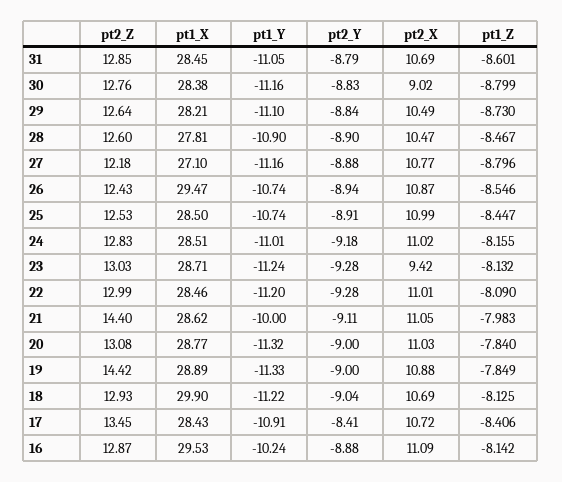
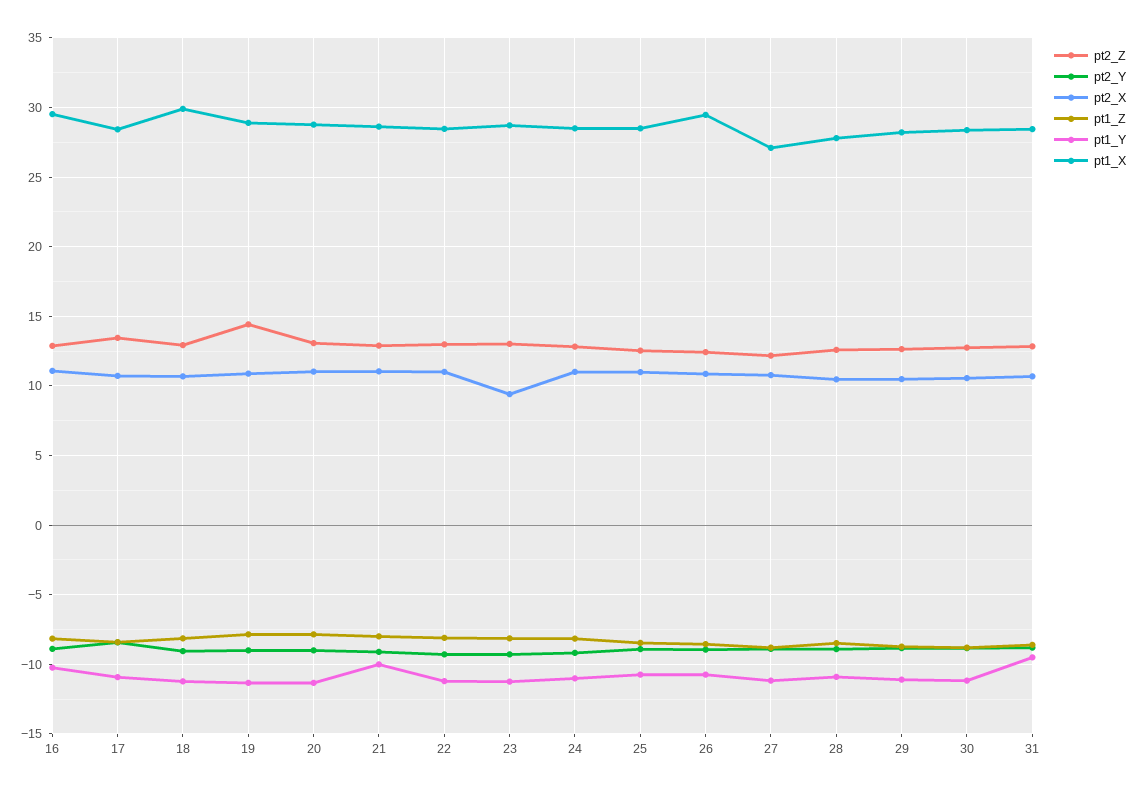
  {
    "pt2_Z": {
      "31": 12.85,
      "30": 12.76,
      "29": 12.64,
      "28": 12.6,
      "27": 12.18,
      "26": 12.43,
      "25": 12.53,
      "24": 12.83,
      "23": 13.03,
      "22": 12.99,
-     "21": 14.4,
+     "21": 13,
      "20": 13.08,
      "19": 14.42,
      "18": 12.93,
      "17": 13.45,
      "16": 12.87
    },
    "pt1_X": {
      "31": 28.45,
      "30": 28.38,
      "29": 28.21,
      "28": 27.81,
      "27": 27.1,
      "26": 29.47,
      "25": 28.5,
      "24": 28.51,
      "23": 28.71,
      "22": 28.46,
      "21": 28.62,
      "20": 28.77,
      "19": 28.89,
      "18": 29.9,
      "17": 28.43,
      "16": 29.53
    },
    "pt1_Y": {
-     "31": -11.05,
+     "31": -9.5,
      "30": -11.16,
      "29": -11.1,
      "28": -10.9,
      "27": -11.16,
      "26": -10.74,
      "25": -10.74,
      "24": -11.01,
      "23": -11.24,
      "22": -11.2,
      "21": -10,
      "20": -11.32,
      "19": -11.33,
      "18": -11.22,
      "17": -10.91,
      "16": -10.24
    },
    "pt2_Y": {
      "31": -8.79,
      "30": -8.83,
      "29": -8.84,
      "28": -8.9,
      "27": -8.88,
      "26": -8.94,
      "25": -8.91,
      "24": -9.18,
      "23": -9.28,
      "22": -9.28,
      "21": -9.11,
      "20": -9,
      "19": -9,
      "18": -9.04,
      "17": -8.41,
      "16": -8.88
    },
    "pt2_X": {
      "31": 10.69,
-     "30": 9.02,
+     "30": 10.5,
      "29": 10.49,
      "28": 10.47,
      "27": 10.77,
      "26": 10.87,
      "25": 10.99,
      "24": 11.02,
      "23": 9.42,
      "22": 11.01,
      "21": 11.05,
      "20": 11.03,
      "19": 10.88,
      "18": 10.69,
      "17": 10.72,
      "16": 11.09
    },
    "pt1_Z": {
      "31": -8.601,
      "30": -8.799,
      "29": -8.73,
      "28": -8.467,
      "27": -8.796,
      "26": -8.546,
      "25": -8.447,
      "24": -8.155,
      "23": -8.132,
      "22": -8.09,
      "21": -7.983,
      "20": -7.84,
      "19": -7.849,
      "18": -8.125,
      "17": -8.406,
      "16": -8.142
    }
  }

